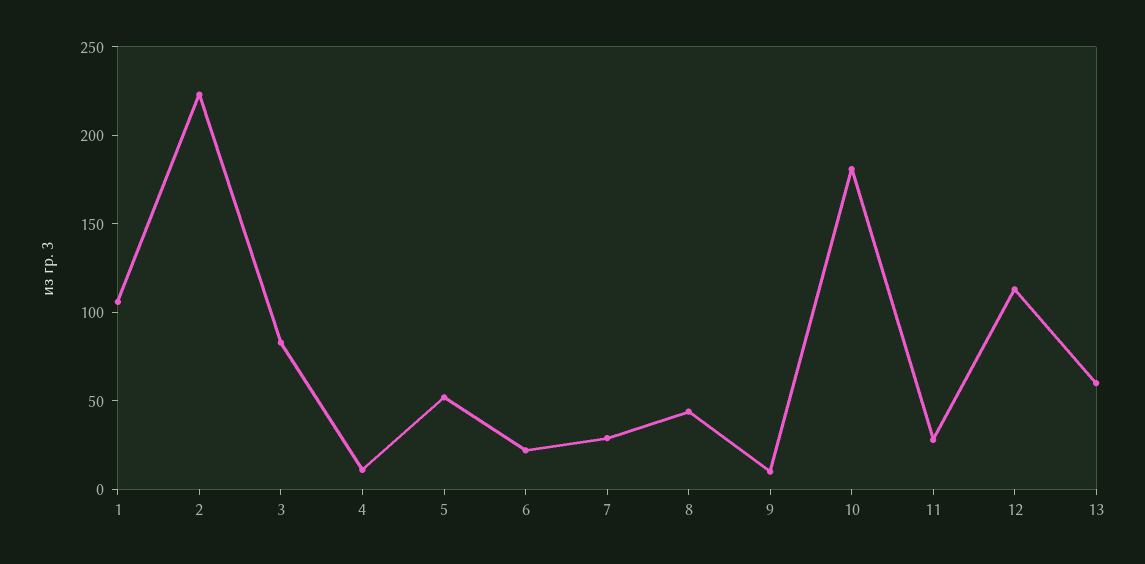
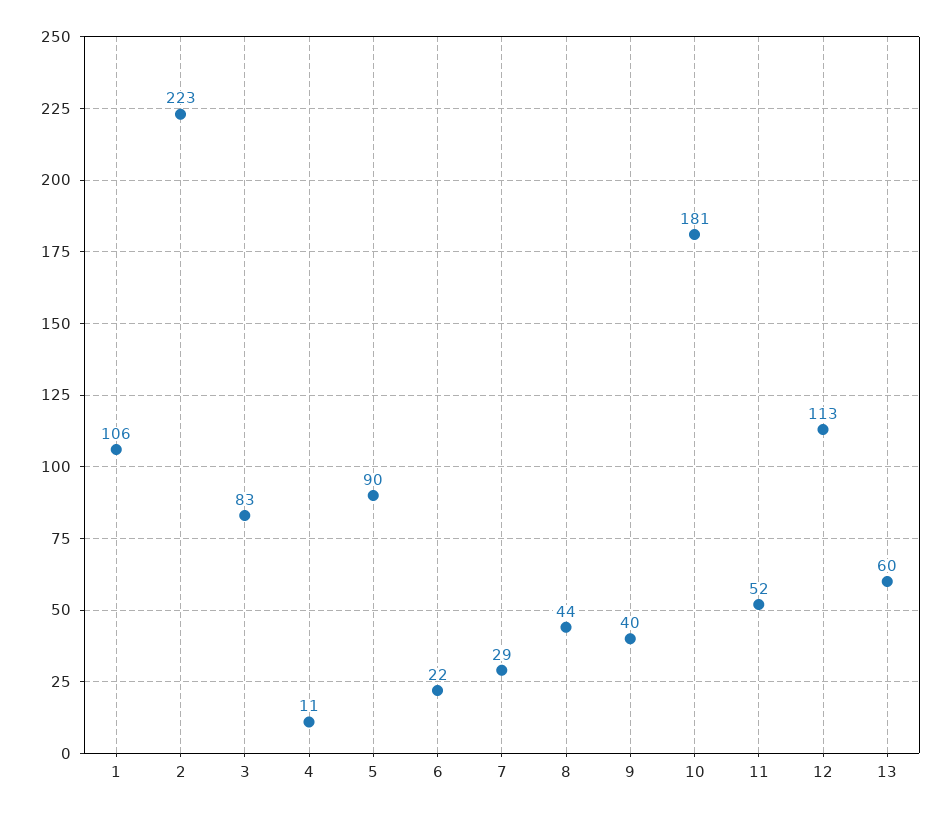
  {
    "1": 106,
    "2": 223,
    "3": 83,
    "4": 11,
-   "5": 50,
+   "5": 90,
    "6": 22,
    "7": 29,
    "8": 44,
-   "9": 10,
+   "9": 40,
    "10": 181,
-   "11": 30,
+   "11": 52,
    "12": 113,
    "13": 60
  }

